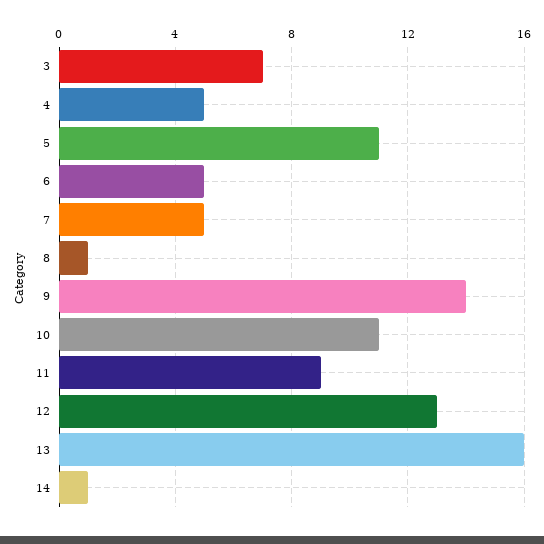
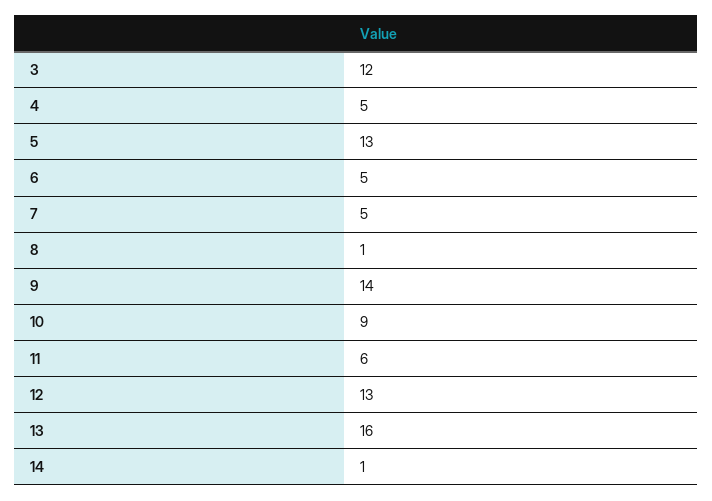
  {
-   "3": 7,
+   "3": 12,
    "4": 5,
-   "5": 11,
+   "5": 13,
    "6": 5,
    "7": 5,
    "8": 1,
    "9": 14,
-   "10": 11,
+   "10": 9,
-   "11": 9,
+   "11": 6,
    "12": 13,
    "13": 16,
    "14": 1
  }

